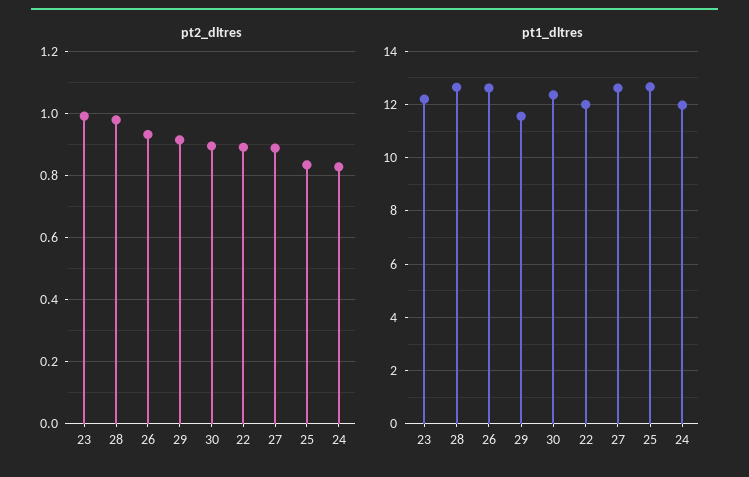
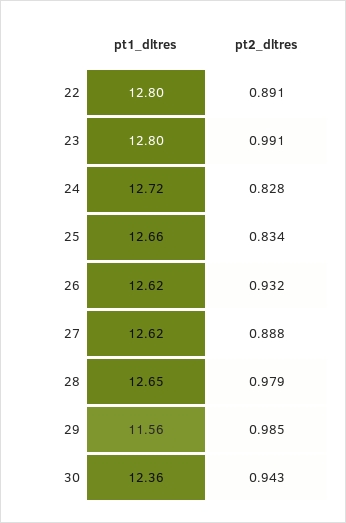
  {
    "pt2_dltres": {
      "23": 0.991,
      "28": 0.979,
      "26": 0.932,
-     "29": 0.92,
+     "29": 0.985,
-     "30": 0.9,
+     "30": 0.943,
      "22": 0.891,
      "27": 0.888,
      "25": 0.834,
      "24": 0.828
    },
    "pt1_dltres": {
-     "23": 12.25,
+     "23": 12.8,
      "28": 12.65,
      "26": 12.62,
      "29": 11.56,
      "30": 12.36,
-     "22": 12,
+     "22": 12.8,
      "27": 12.62,
      "25": 12.66,
-     "24": 12
+     "24": 12.72
    }
  }

